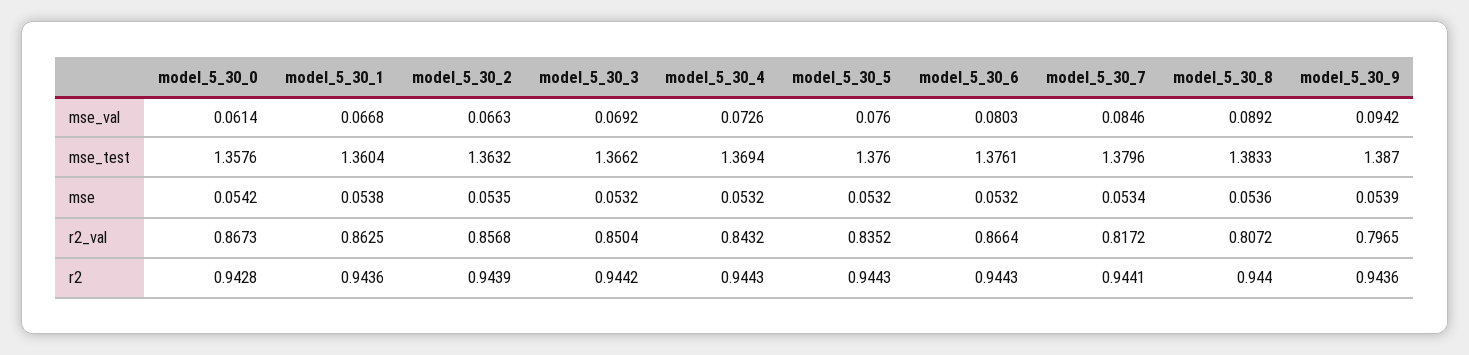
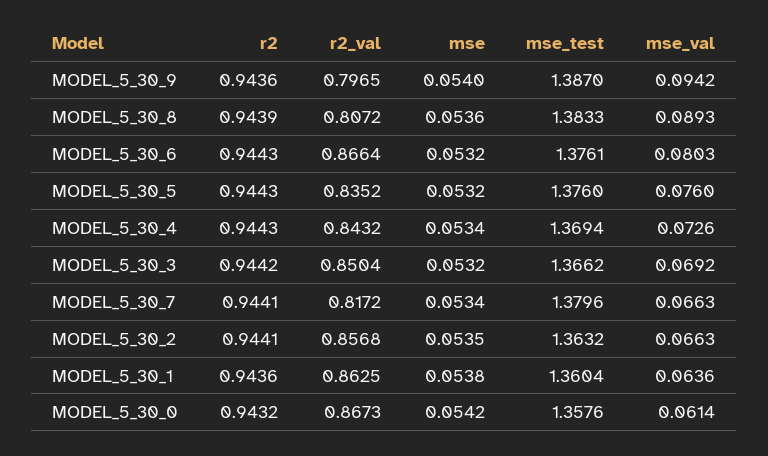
  {
    "model_5_30_0": {
      "mse_val": 0.0614,
      "mse_test": 1.3576,
      "mse": 0.0542,
      "r2_val": 0.8673,
-     "r2": 0.9428
+     "r2": 0.9432
    },
    "model_5_30_1": {
-     "mse_val": 0.0668,
+     "mse_val": 0.0636,
      "mse_test": 1.3604,
      "mse": 0.0538,
      "r2_val": 0.8625,
      "r2": 0.9436
    },
    "model_5_30_2": {
      "mse_val": 0.0663,
      "mse_test": 1.3632,
      "mse": 0.0535,
      "r2_val": 0.8568,
-     "r2": 0.9439
+     "r2": 0.9441
    },
    "model_5_30_3": {
      "mse_val": 0.0692,
      "mse_test": 1.3662,
      "mse": 0.0532,
      "r2_val": 0.8504,
      "r2": 0.9442
    },
    "model_5_30_4": {
      "mse_val": 0.0726,
      "mse_test": 1.3694,
-     "mse": 0.0532,
+     "mse": 0.0534,
      "r2_val": 0.8432,
      "r2": 0.9443
    },
    "model_5_30_5": {
      "mse_val": 0.076,
      "mse_test": 1.376,
      "mse": 0.0532,
      "r2_val": 0.8352,
      "r2": 0.9443
    },
    "model_5_30_6": {
      "mse_val": 0.0803,
      "mse_test": 1.3761,
      "mse": 0.0532,
      "r2_val": 0.8664,
      "r2": 0.9443
    },
    "model_5_30_7": {
-     "mse_val": 0.0846,
+     "mse_val": 0.0663,
      "mse_test": 1.3796,
      "mse": 0.0534,
      "r2_val": 0.8172,
      "r2": 0.9441
    },
    "model_5_30_8": {
-     "mse_val": 0.0892,
+     "mse_val": 0.0893,
      "mse_test": 1.3833,
      "mse": 0.0536,
      "r2_val": 0.8072,
-     "r2": 0.944
+     "r2": 0.9439
    },
    "model_5_30_9": {
      "mse_val": 0.0942,
      "mse_test": 1.387,
-     "mse": 0.0539,
+     "mse": 0.054,
      "r2_val": 0.7965,
      "r2": 0.9436
    }
  }

